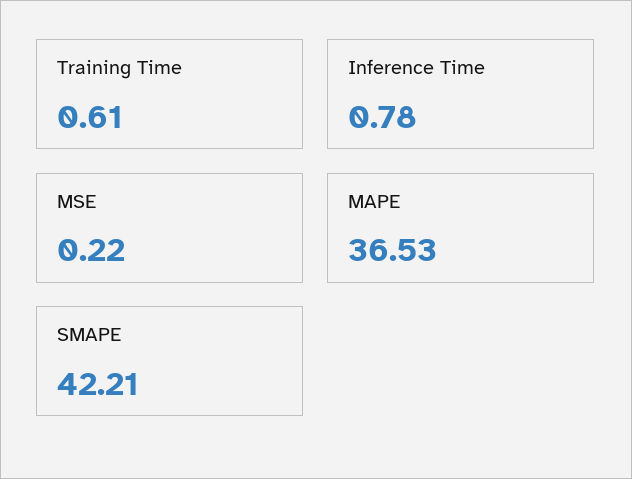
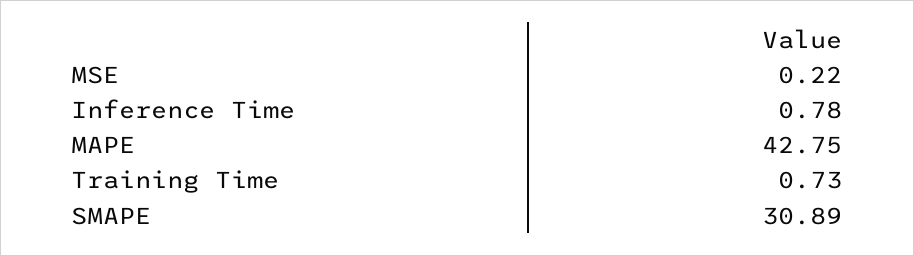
  {
-   "Training Time": 0.61,
+   "Training Time": 0.73,
    "Inference Time": 0.78,
    "MSE": 0.22,
-   "MAPE": 36.53,
+   "MAPE": 42.75,
-   "SMAPE": 42.21
+   "SMAPE": 30.89
  }

